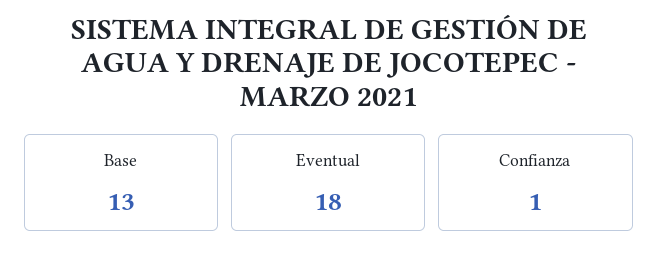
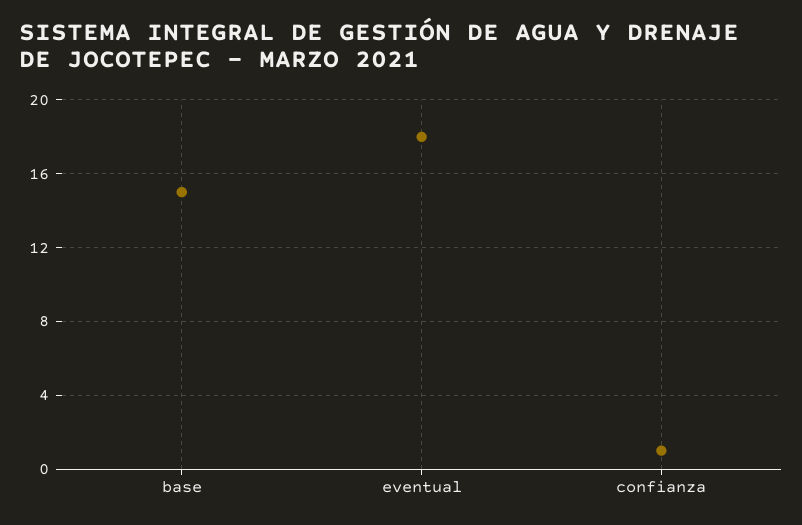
  {
-   "Base": 13,
+   "Base": 15,
    "Eventual": 18,
    "Confianza": 1
  }

